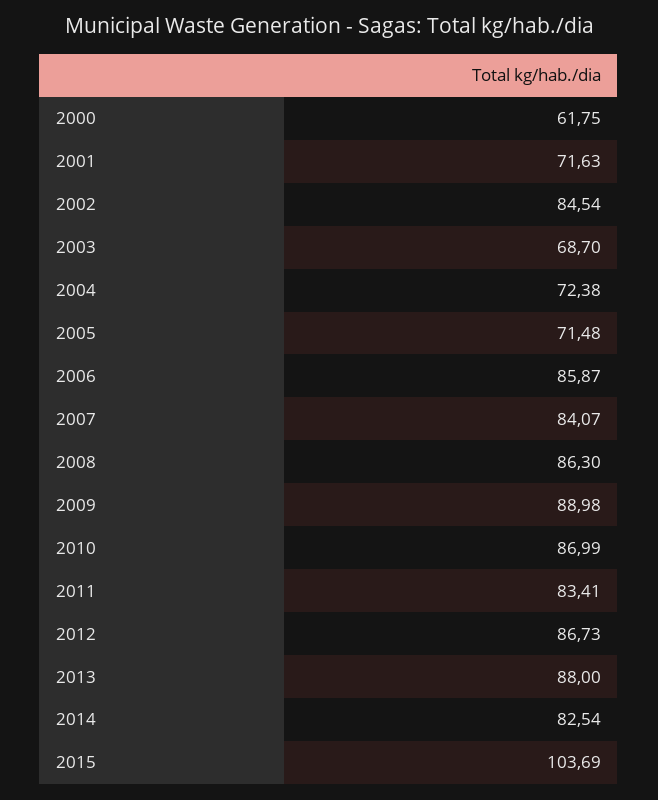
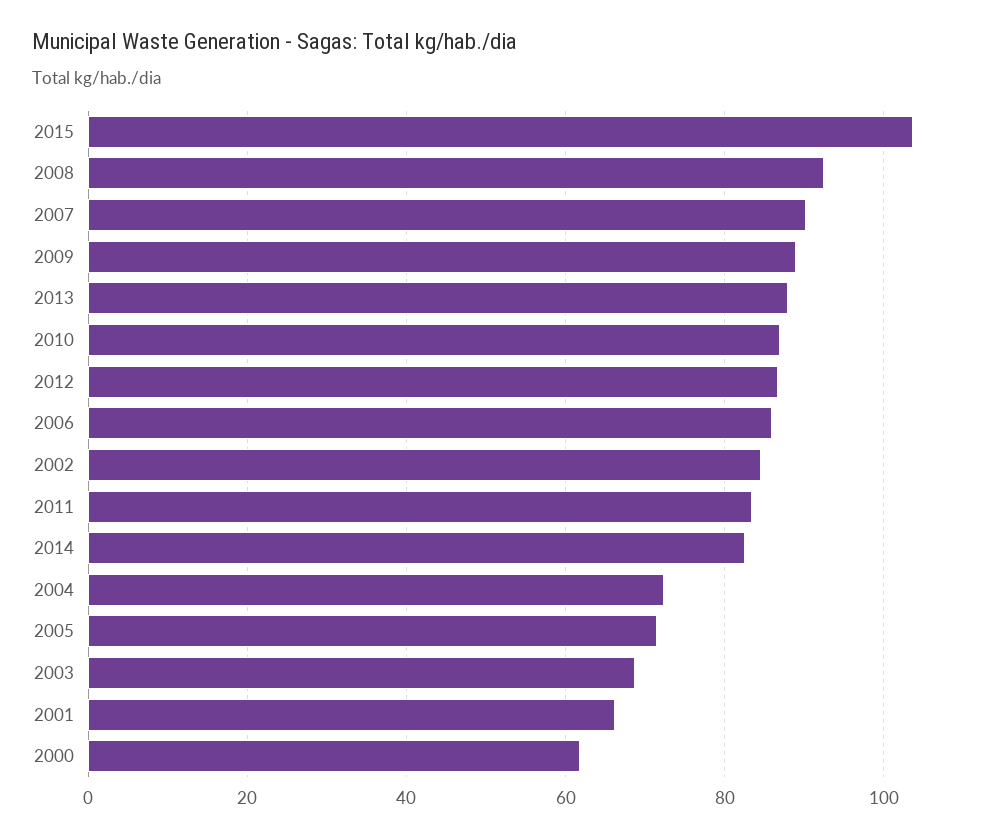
  {
    "2000": 61.75,
-   "2001": 71.63,
+   "2001": 66,
    "2002": 84.54,
    "2003": 68.7,
    "2004": 72.38,
    "2005": 71.48,
    "2006": 85.87,
-   "2007": 84.07,
+   "2007": 90,
-   "2008": 86.3,
+   "2008": 92,
    "2009": 88.98,
    "2010": 86.99,
    "2011": 83.41,
    "2012": 86.73,
    "2013": 88,
    "2014": 82.54,
    "2015": 103.69
  }

